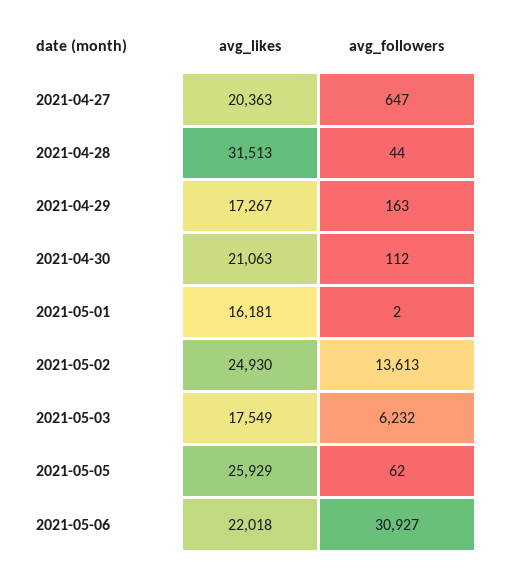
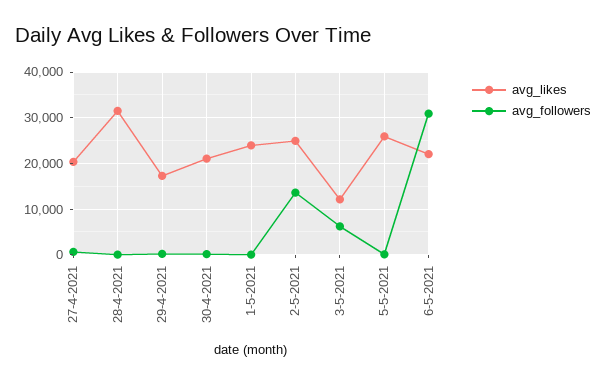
  {
    "avg_likes": {
      "2021-04-27": 20363,
      "2021-04-28": 31513,
      "2021-04-29": 17267,
      "2021-04-30": 21063,
-     "2021-05-01": 16181,
+     "2021-05-01": 24000,
      "2021-05-02": 24930,
-     "2021-05-03": 17549,
+     "2021-05-03": 12000,
      "2021-05-05": 25929,
      "2021-05-06": 22018
    },
    "avg_followers": {
      "2021-04-27": 647,
      "2021-04-28": 44,
      "2021-04-29": 163,
      "2021-04-30": 112,
      "2021-05-01": 2,
      "2021-05-02": 13613,
      "2021-05-03": 6232,
      "2021-05-05": 62,
      "2021-05-06": 30927
    }
  }

